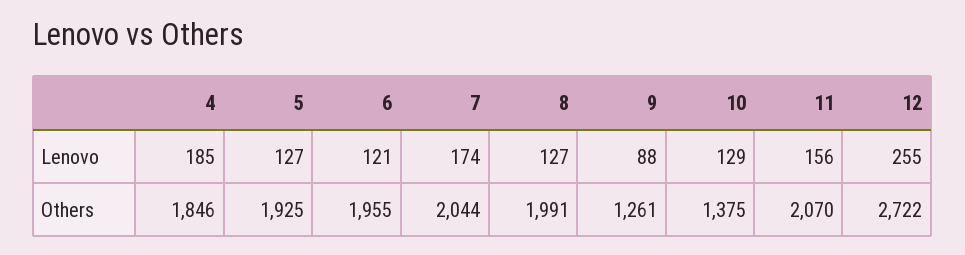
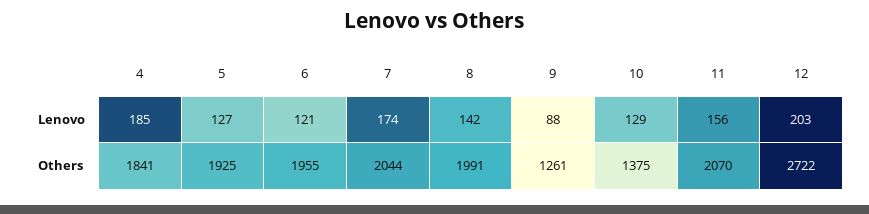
  {
    "4": {
      "Lenovo": 185,
-     "Others": 1846
+     "Others": 1841
    },
    "5": {
      "Lenovo": 127,
      "Others": 1925
    },
    "6": {
      "Lenovo": 121,
      "Others": 1955
    },
    "7": {
      "Lenovo": 174,
      "Others": 2044
    },
    "8": {
-     "Lenovo": 127,
+     "Lenovo": 142,
      "Others": 1991
    },
    "9": {
      "Lenovo": 88,
      "Others": 1261
    },
    "10": {
      "Lenovo": 129,
      "Others": 1375
    },
    "11": {
      "Lenovo": 156,
      "Others": 2070
    },
    "12": {
-     "Lenovo": 255,
+     "Lenovo": 203,
      "Others": 2722
    }
  }

